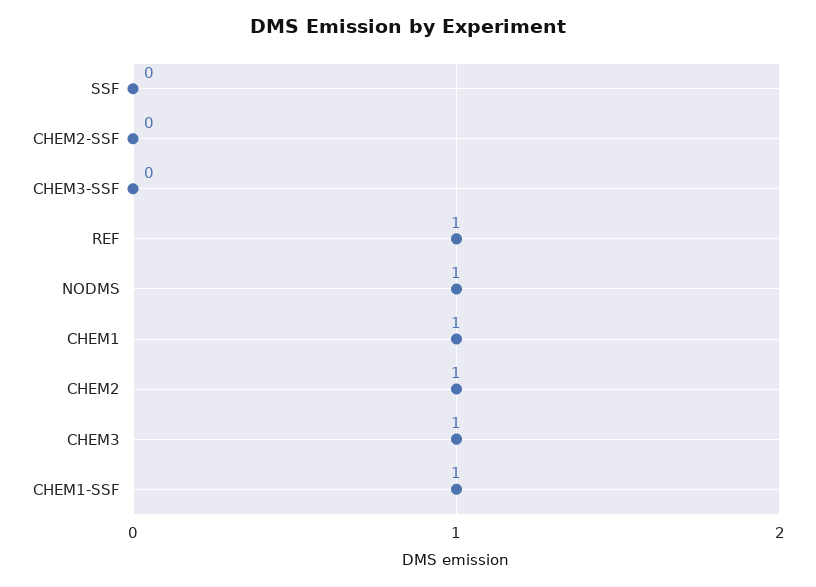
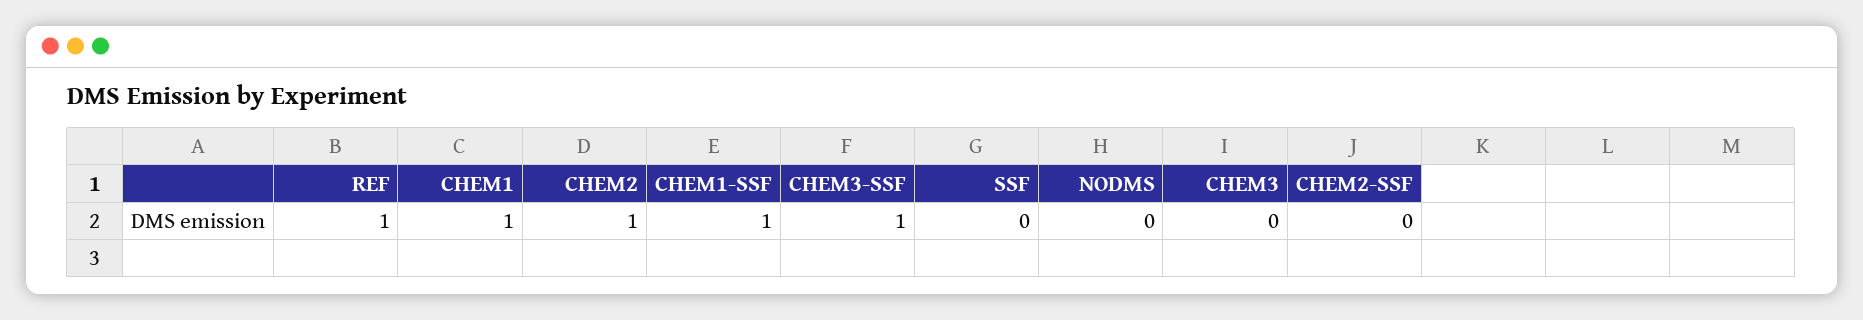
  {
    "SSF": 0,
    "CHEM2-SSF": 0,
-   "CHEM3-SSF": 0,
+   "CHEM3-SSF": 1,
    "REF": 1,
-   "NODMS": 1,
+   "NODMS": 0,
    "CHEM1": 1,
    "CHEM2": 1,
-   "CHEM3": 1,
+   "CHEM3": 0,
    "CHEM1-SSF": 1
  }

